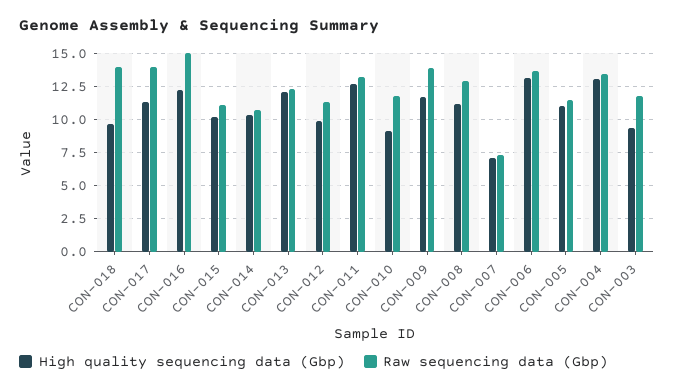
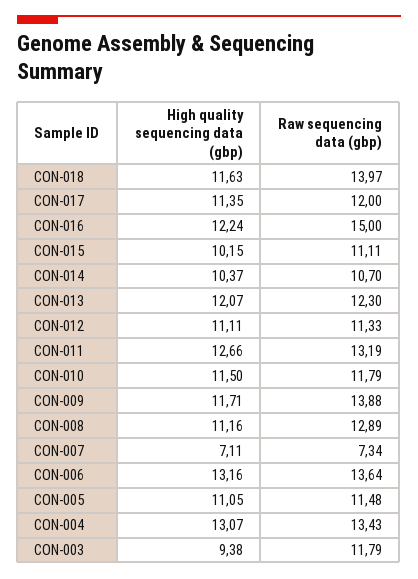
  {
    "High quality sequencing data (Gbp)": {
-     "CON-018": 9.5,
+     "CON-018": 11.63,
      "CON-017": 11.35,
      "CON-016": 12.24,
      "CON-015": 10.15,
      "CON-014": 10.37,
      "CON-013": 12.07,
-     "CON-012": 10,
+     "CON-012": 11.11,
      "CON-011": 12.66,
-     "CON-010": 9,
+     "CON-010": 11.5,
      "CON-009": 11.71,
      "CON-008": 11.16,
      "CON-007": 7.11,
      "CON-006": 13.16,
      "CON-005": 11.05,
      "CON-004": 13.07,
      "CON-003": 9.38
    },
    "Raw sequencing data (Gbp)": {
      "CON-018": 13.97,
-     "CON-017": 14,
+     "CON-017": 12,
      "CON-016": 15,
      "CON-015": 11.11,
      "CON-014": 10.7,
      "CON-013": 12.3,
      "CON-012": 11.33,
      "CON-011": 13.19,
      "CON-010": 11.79,
      "CON-009": 13.88,
      "CON-008": 12.89,
      "CON-007": 7.34,
      "CON-006": 13.64,
      "CON-005": 11.48,
      "CON-004": 13.43,
      "CON-003": 11.79
    }
  }

